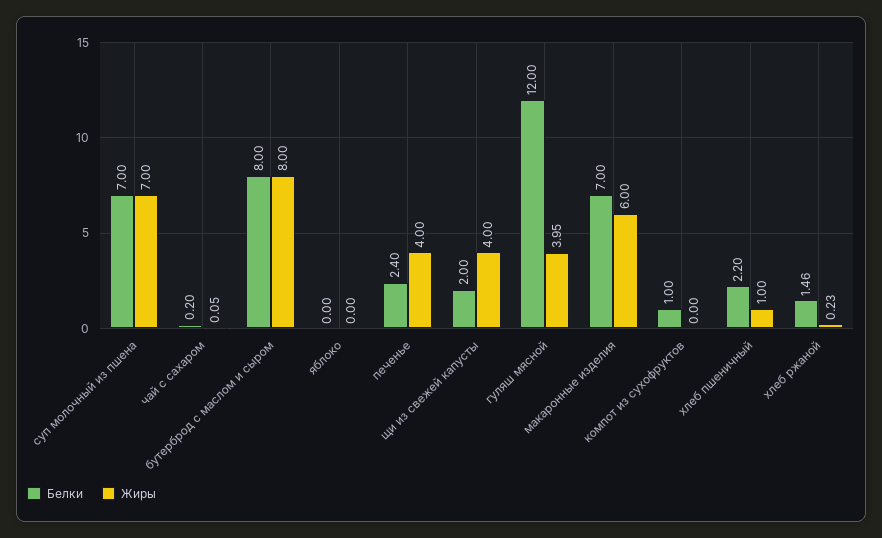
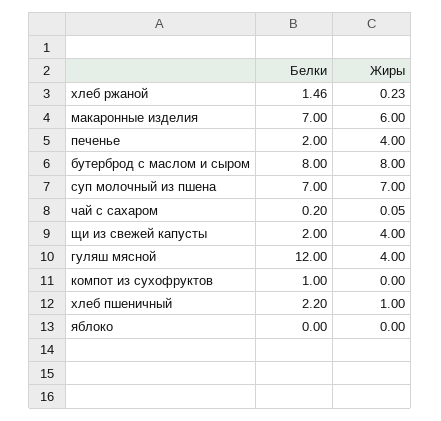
  {
    "Белки": {
      "суп молочный из пшена": 7,
      "чай с сахаром": 0.2,
      "бутерброд с маслом и сыром": 8,
      "яблоко": 0,
-     "печенье": 2.4,
+     "печенье": 2,
      "щи из свежей капусты": 2,
      "гуляш мясной": 12,
      "макаронные изделия": 7,
      "компот из сухофруктов": 1,
      "хлеб пшеничный": 2.2,
      "хлеб ржаной": 1.46
    },
    "Жиры": {
      "суп молочный из пшена": 7,
      "чай с сахаром": 0.05,
      "бутерброд с маслом и сыром": 8,
      "яблоко": 0,
      "печенье": 4,
      "щи из свежей капусты": 4,
-     "гуляш мясной": 3.95,
+     "гуляш мясной": 4,
      "макаронные изделия": 6,
      "компот из сухофруктов": 0,
      "хлеб пшеничный": 1,
      "хлеб ржаной": 0.23
    }
  }

